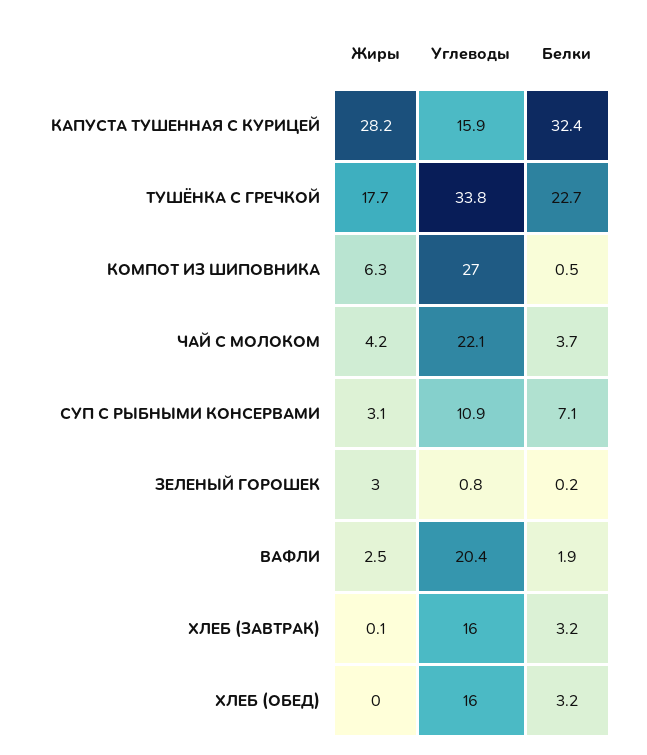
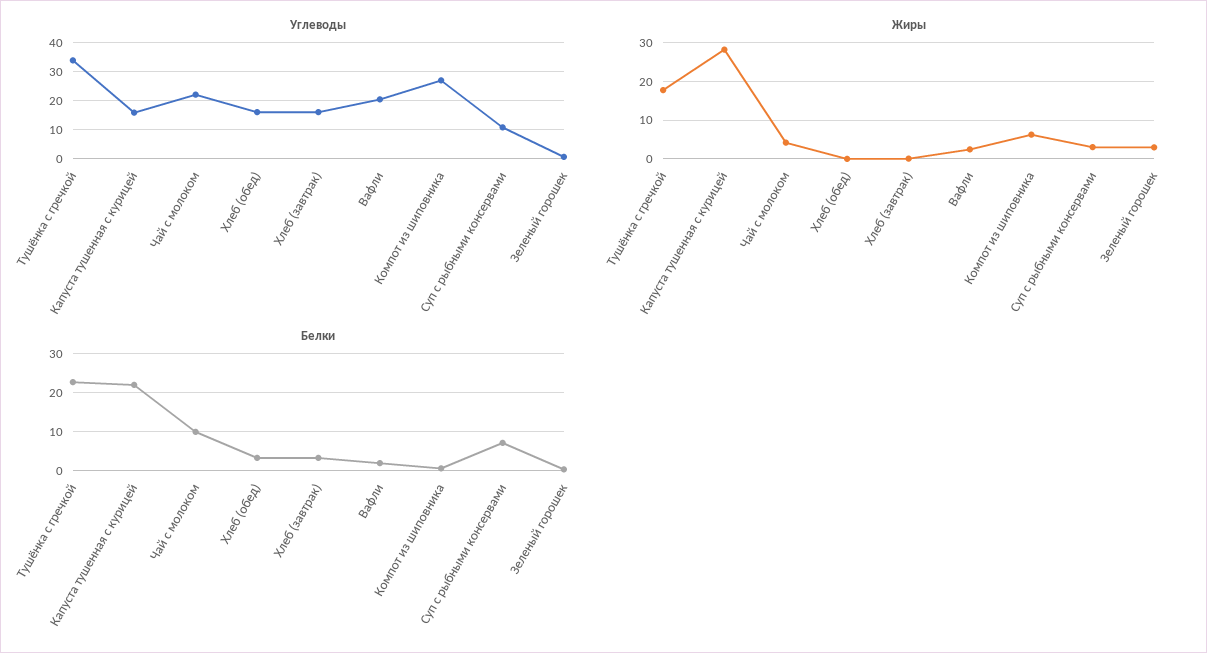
  {
    "Жиры": {
      "КАПУСТА ТУШЕННАЯ С КУРИЦЕЙ": 28.2,
      "ТУШЁНКА С ГРЕЧКОЙ": 17.7,
      "КОМПОТ ИЗ ШИПОВНИКА": 6.3,
      "ЧАЙ С МОЛОКОМ": 4.2,
      "СУП С РЫБНЫМИ КОНСЕРВАМИ": 3.1,
      "ЗЕЛЕНЫЙ ГОРОШЕК": 3,
      "ВАФЛИ": 2.5,
      "ХЛЕБ (ЗАВТРАК)": 0.1,
      "ХЛЕБ (ОБЕД)": 0
    },
    "Углеводы": {
      "КАПУСТА ТУШЕННАЯ С КУРИЦЕЙ": 15.9,
      "ТУШЁНКА С ГРЕЧКОЙ": 33.8,
      "КОМПОТ ИЗ ШИПОВНИКА": 27,
      "ЧАЙ С МОЛОКОМ": 22.1,
      "СУП С РЫБНЫМИ КОНСЕРВАМИ": 10.9,
      "ЗЕЛЕНЫЙ ГОРОШЕК": 0.8,
      "ВАФЛИ": 20.4,
      "ХЛЕБ (ЗАВТРАК)": 16,
      "ХЛЕБ (ОБЕД)": 16
    },
    "Белки": {
-     "КАПУСТА ТУШЕННАЯ С КУРИЦЕЙ": 32.4,
+     "КАПУСТА ТУШЕННАЯ С КУРИЦЕЙ": 22,
      "ТУШЁНКА С ГРЕЧКОЙ": 22.7,
      "КОМПОТ ИЗ ШИПОВНИКА": 0.5,
-     "ЧАЙ С МОЛОКОМ": 3.7,
+     "ЧАЙ С МОЛОКОМ": 10,
      "СУП С РЫБНЫМИ КОНСЕРВАМИ": 7.1,
      "ЗЕЛЕНЫЙ ГОРОШЕК": 0.2,
      "ВАФЛИ": 1.9,
      "ХЛЕБ (ЗАВТРАК)": 3.2,
      "ХЛЕБ (ОБЕД)": 3.2
    }
  }

